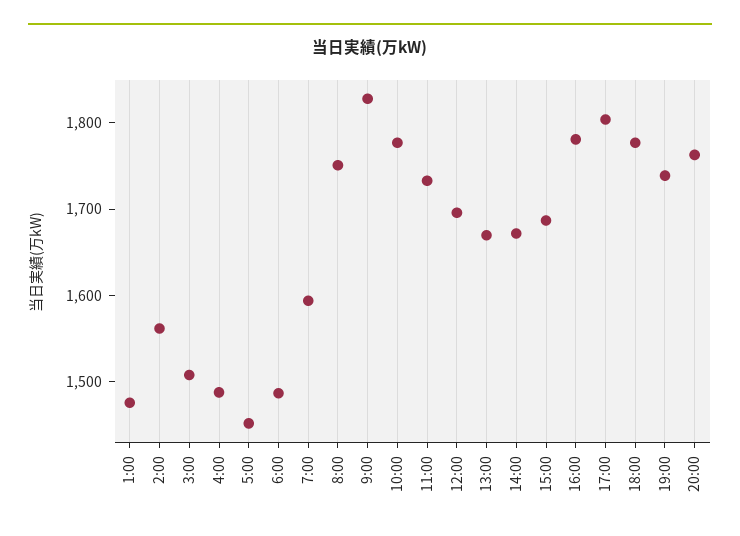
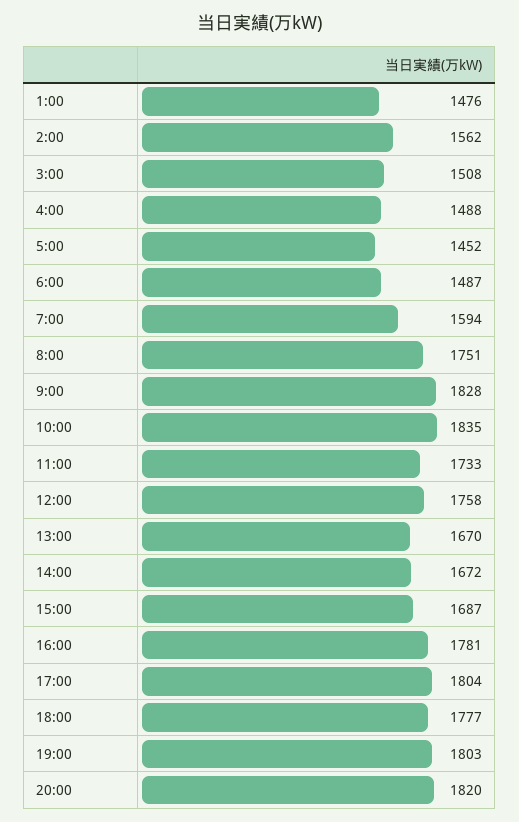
  {
    "1:00": 1476,
    "2:00": 1562,
    "3:00": 1508,
    "4:00": 1488,
    "5:00": 1452,
    "6:00": 1487,
    "7:00": 1594,
    "8:00": 1751,
    "9:00": 1828,
-   "10:00": 1780,
+   "10:00": 1835,
    "11:00": 1733,
-   "12:00": 1700,
+   "12:00": 1758,
    "13:00": 1670,
    "14:00": 1672,
    "15:00": 1687,
    "16:00": 1781,
    "17:00": 1804,
    "18:00": 1777,
-   "19:00": 1740,
+   "19:00": 1803,
-   "20:00": 1760
+   "20:00": 1820
  }

